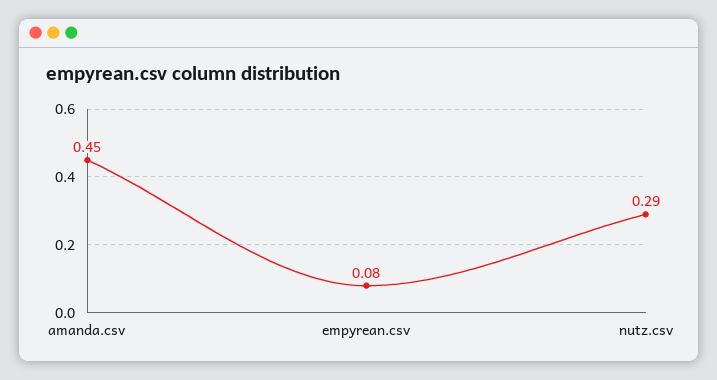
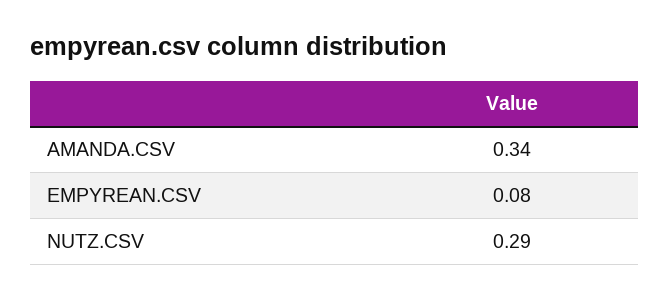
  {
-   "amanda.csv": 0.45,
+   "amanda.csv": 0.34,
    "empyrean.csv": 0.08,
    "nutz.csv": 0.29
  }

